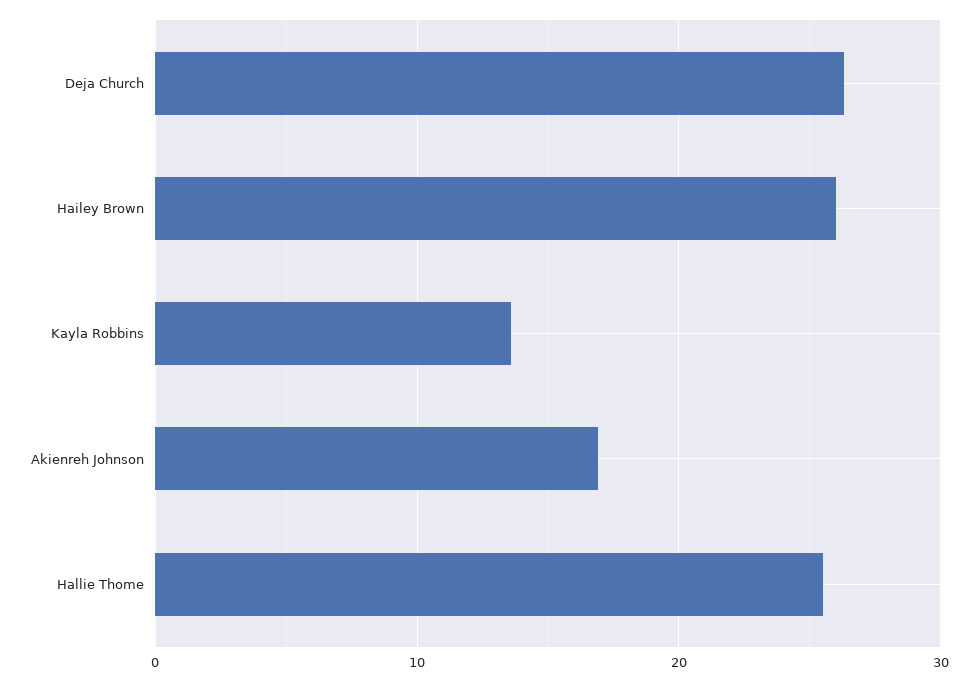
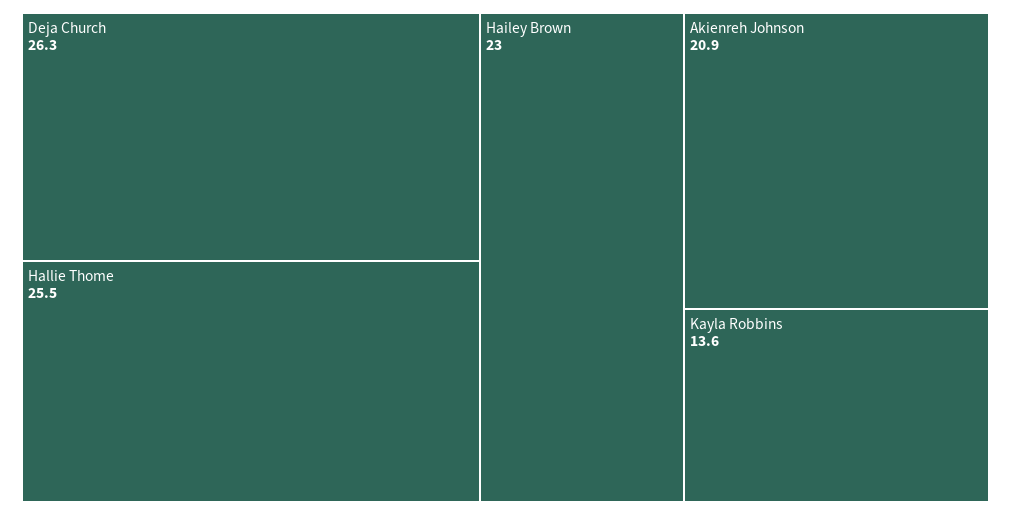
  {
    "Deja Church": 26.3,
-   "Hailey Brown": 26,
+   "Hailey Brown": 23,
    "Kayla Robbins": 13.6,
-   "Akienreh Johnson": 17,
+   "Akienreh Johnson": 20.9,
    "Hallie Thome": 25.5
  }

